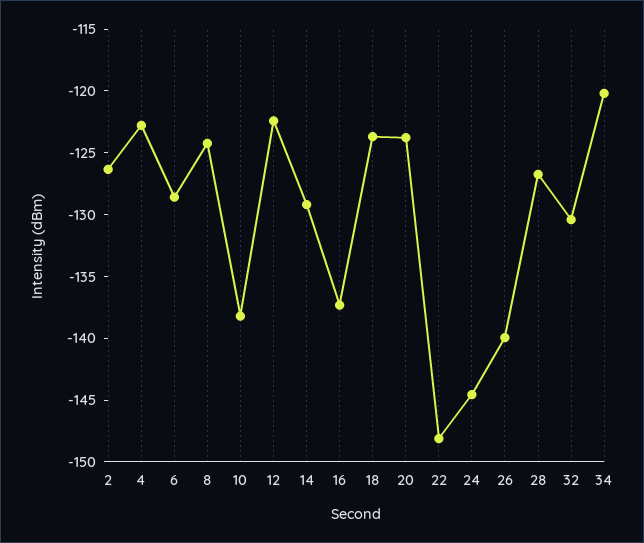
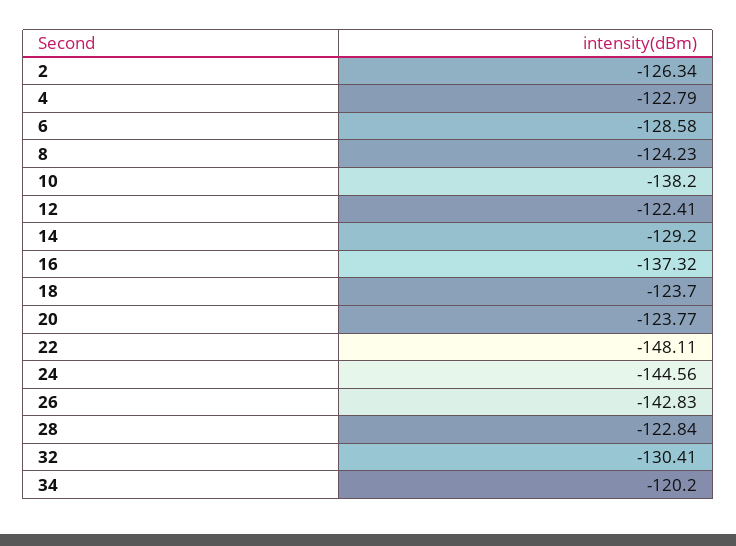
  {
    "2": -126.34,
    "4": -122.79,
    "6": -128.58,
    "8": -124.23,
    "10": -138.2,
    "12": -122.41,
    "14": -129.2,
    "16": -137.32,
    "18": -123.7,
    "20": -123.77,
    "22": -148.11,
    "24": -144.56,
-   "26": -140,
+   "26": -142.83,
-   "28": -127,
+   "28": -122.84,
    "32": -130.41,
    "34": -120.2
  }

